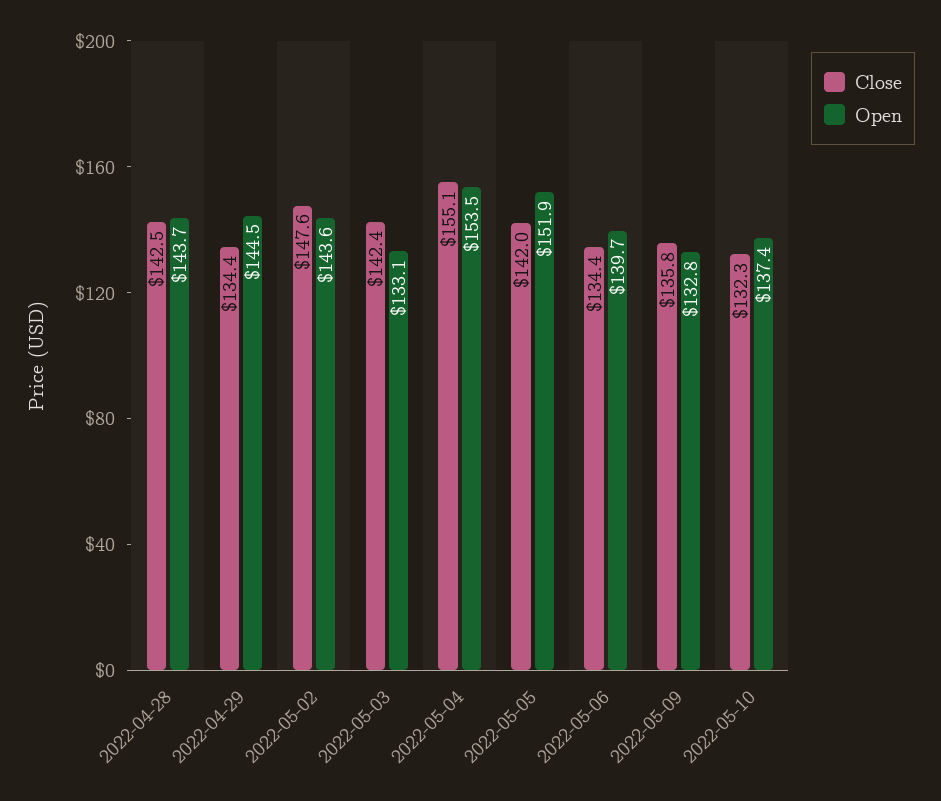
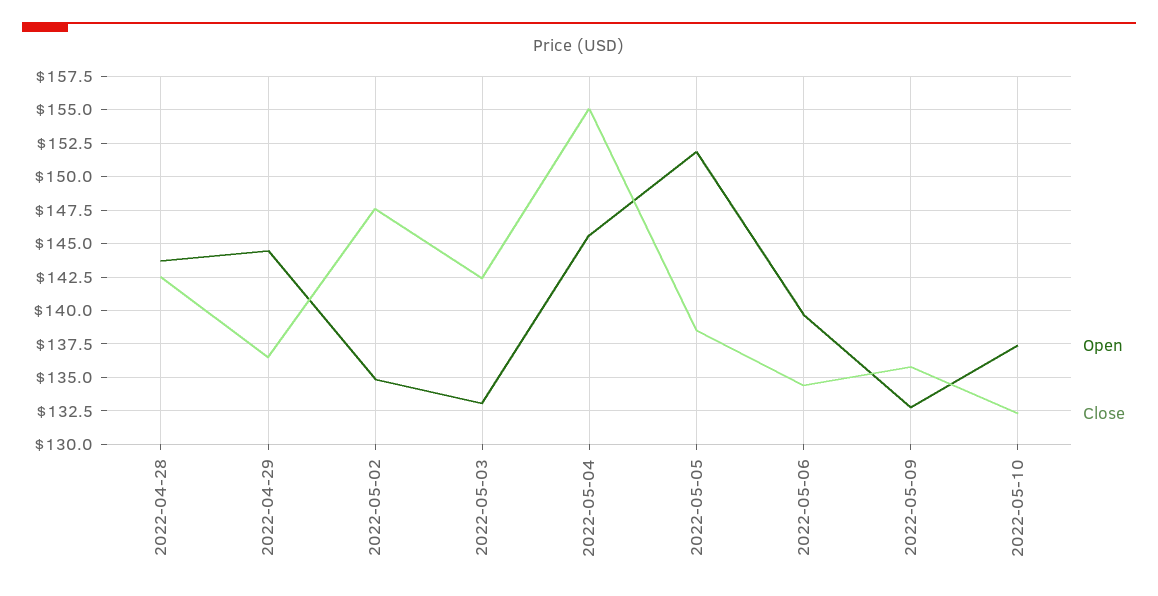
  {
    "Close": {
      "2022-04-28": 142.5,
-     "2022-04-29": 134.4,
+     "2022-04-29": 136.5,
      "2022-05-02": 147.6,
      "2022-05-03": 142.4,
      "2022-05-04": 155.1,
-     "2022-05-05": 142,
+     "2022-05-05": 138.5,
      "2022-05-06": 134.4,
      "2022-05-09": 135.8,
      "2022-05-10": 132.3
    },
    "Open": {
      "2022-04-28": 143.7,
      "2022-04-29": 144.5,
-     "2022-05-02": 143.6,
+     "2022-05-02": 135,
      "2022-05-03": 133.1,
-     "2022-05-04": 153.5,
+     "2022-05-04": 145.5,
      "2022-05-05": 151.9,
      "2022-05-06": 139.7,
      "2022-05-09": 132.8,
      "2022-05-10": 137.4
    }
  }

